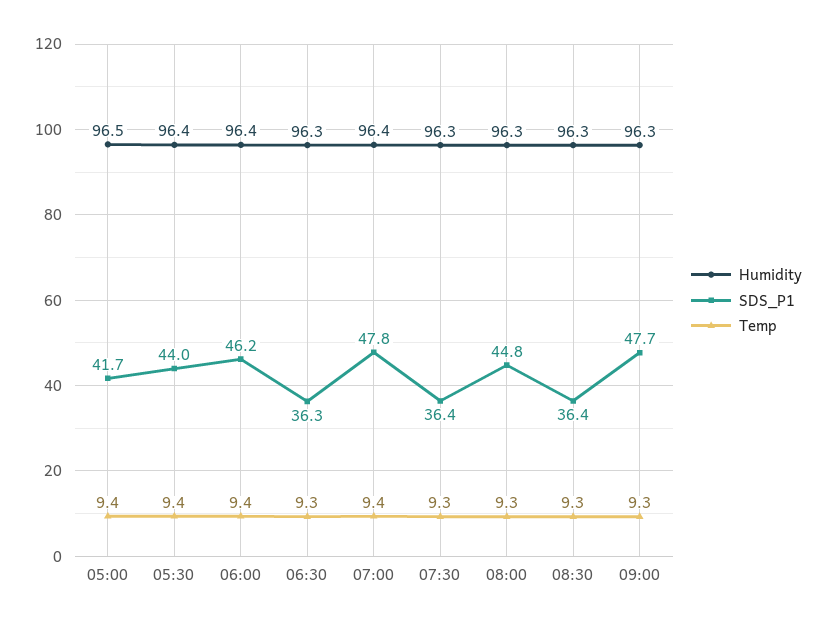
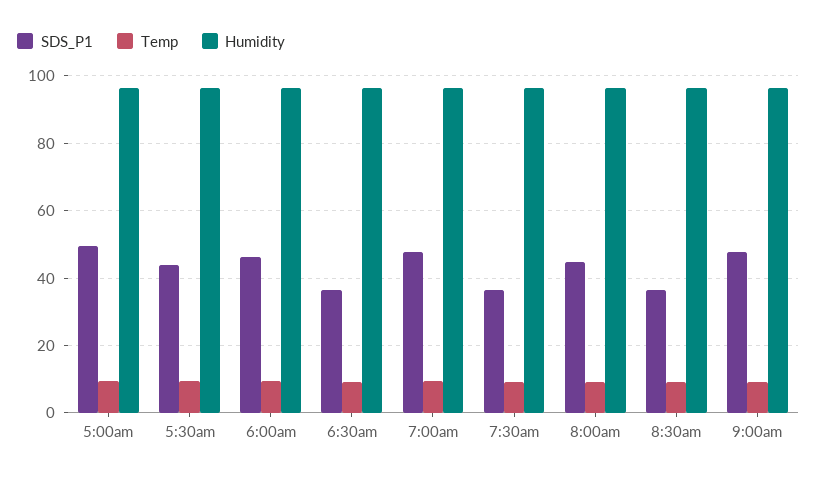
  {
    "Humidity": {
      "05:00": 96.5,
      "05:30": 96.4,
      "06:00": 96.4,
      "06:30": 96.3,
      "07:00": 96.4,
      "07:30": 96.3,
      "08:00": 96.3,
      "08:30": 96.3,
      "09:00": 96.3
    },
    "SDS_P1": {
-     "05:00": 41.7,
+     "05:00": 50,
      "05:30": 44,
      "06:00": 46.2,
      "06:30": 36.3,
      "07:00": 47.8,
      "07:30": 36.4,
      "08:00": 44.8,
      "08:30": 36.4,
      "09:00": 47.7
    },
    "Temp": {
      "05:00": 9.4,
      "05:30": 9.4,
      "06:00": 9.4,
      "06:30": 9.3,
      "07:00": 9.4,
      "07:30": 9.3,
      "08:00": 9.3,
      "08:30": 9.3,
      "09:00": 9.3
    }
  }

